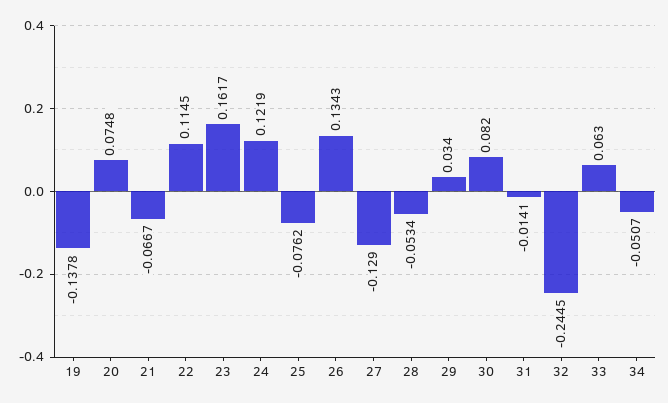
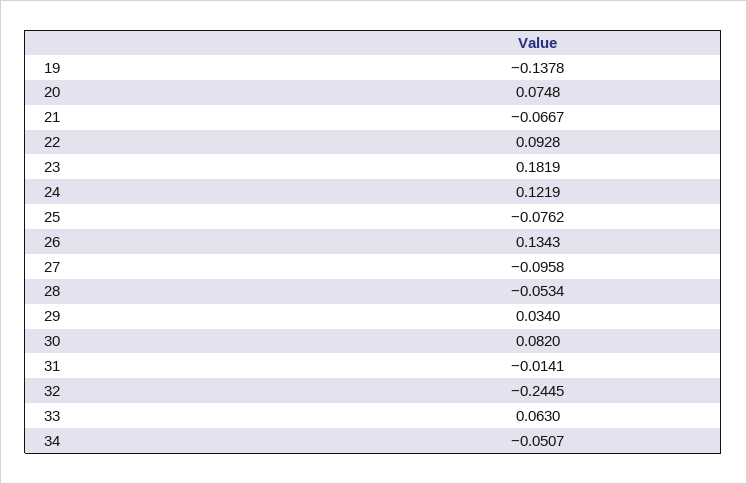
  {
    "19": -0.1378,
    "20": 0.0748,
    "21": -0.0667,
-   "22": 0.1145,
+   "22": 0.0928,
-   "23": 0.1617,
+   "23": 0.1819,
    "24": 0.1219,
    "25": -0.0762,
    "26": 0.1343,
-   "27": -0.129,
+   "27": -0.0958,
    "28": -0.0534,
    "29": 0.034,
    "30": 0.082,
    "31": -0.0141,
    "32": -0.2445,
    "33": 0.063,
    "34": -0.0507
  }

